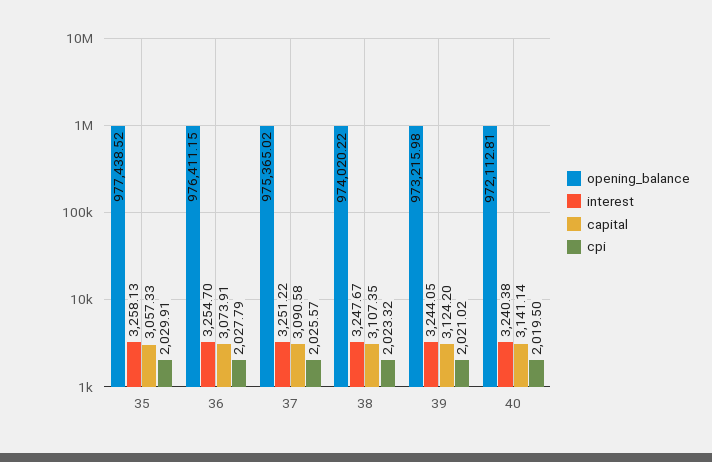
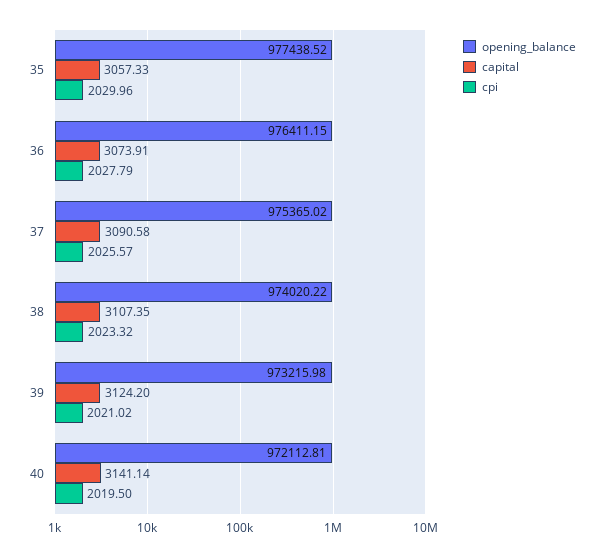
  {
    "opening_balance": {
      "35": 977438.52,
      "36": 976411.15,
      "37": 975365.02,
      "38": 974020.22,
      "39": 973215.98,
      "40": 972112.81
    },
-   "interest": {
-     "35": 3258.13,
-     "36": 3254.7,
-     "37": 3251.22,
-     "38": 3247.67,
-     "39": 3244.05,
-     "40": 3240.38
-   },
    "capital": {
      "35": 3057.33,
      "36": 3073.91,
      "37": 3090.58,
      "38": 3107.35,
      "39": 3124.2,
      "40": 3141.14
    },
    "cpi": {
-     "35": 2029.91,
+     "35": 2029.96,
      "36": 2027.79,
      "37": 2025.57,
      "38": 2023.32,
      "39": 2021.02,
      "40": 2019.5
    }
  }

